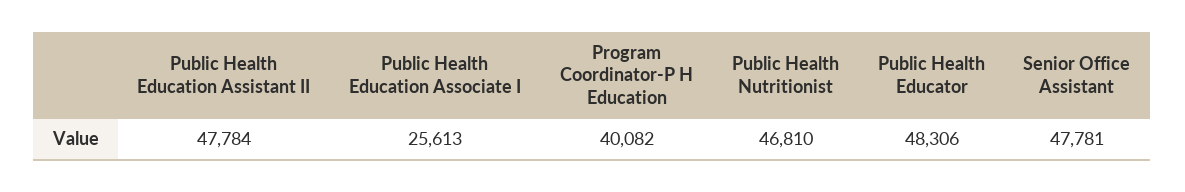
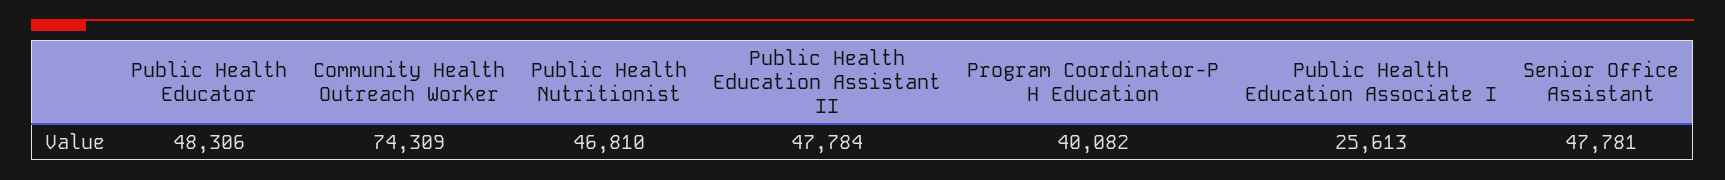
  {
    "Public Health Education Assistant II": 47784,
    "Public Health Education Associate I": 25613,
    "Program Coordinator-P H Education": 40082,
    "Public Health Nutritionist": 46810,
    "Public Health Educator": 48306,
-   "Senior Office Assistant": 47781
+   "Senior Office Assistant": 47781,
+   "Community Health Outreach Worker": 74309
  }

